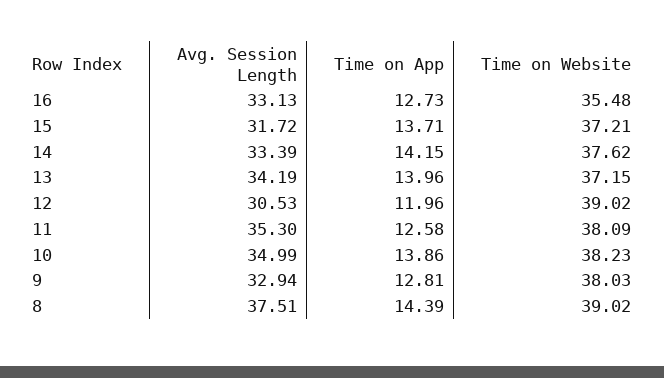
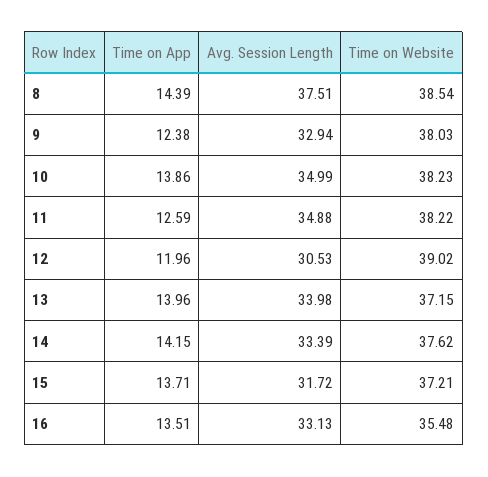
  {
    "Avg. Session Length": {
      "16": 33.13,
      "15": 31.72,
      "14": 33.39,
-     "13": 34.19,
+     "13": 33.98,
      "12": 30.53,
-     "11": 35.3,
+     "11": 34.88,
      "10": 34.99,
      "9": 32.94,
      "8": 37.51
    },
    "Time on App": {
-     "16": 12.73,
+     "16": 13.51,
      "15": 13.71,
      "14": 14.15,
      "13": 13.96,
      "12": 11.96,
-     "11": 12.58,
+     "11": 12.59,
      "10": 13.86,
-     "9": 12.81,
+     "9": 12.38,
      "8": 14.39
    },
    "Time on Website": {
      "16": 35.48,
      "15": 37.21,
      "14": 37.62,
      "13": 37.15,
      "12": 39.02,
-     "11": 38.09,
+     "11": 38.22,
      "10": 38.23,
      "9": 38.03,
-     "8": 39.02
+     "8": 38.54
    }
  }

